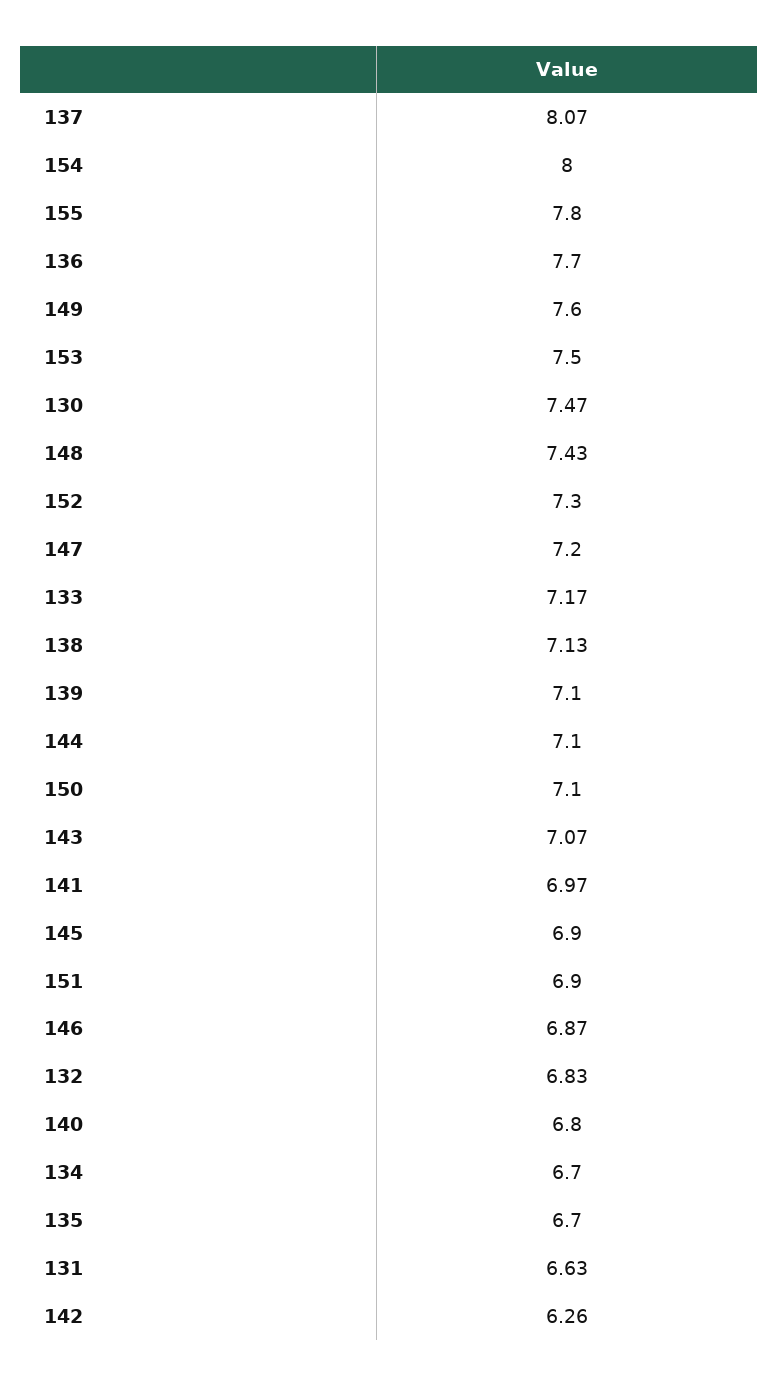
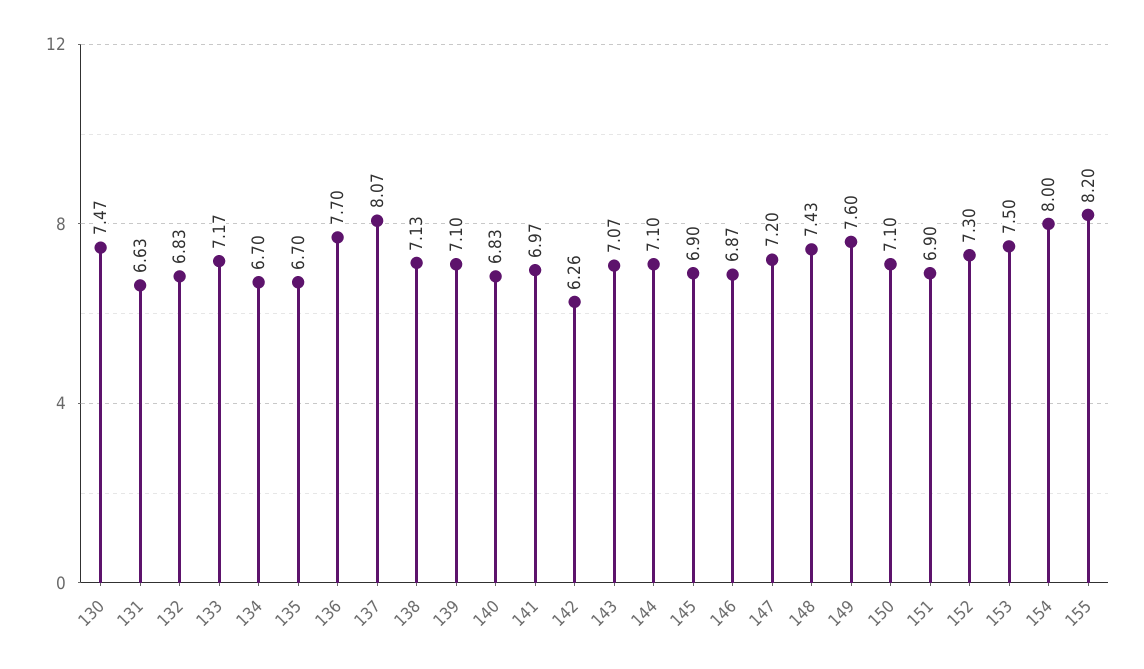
  {
    "137": 8.07,
    "154": 8,
-   "155": 7.8,
+   "155": 8.2,
    "136": 7.7,
    "149": 7.6,
    "153": 7.5,
    "130": 7.47,
    "148": 7.43,
    "152": 7.3,
    "147": 7.2,
    "133": 7.17,
    "138": 7.13,
    "139": 7.1,
    "144": 7.1,
    "150": 7.1,
    "143": 7.07,
    "141": 6.97,
    "145": 6.9,
    "151": 6.9,
    "146": 6.87,
    "132": 6.83,
-   "140": 6.8,
+   "140": 6.83,
    "134": 6.7,
    "135": 6.7,
    "131": 6.63,
    "142": 6.26
  }

